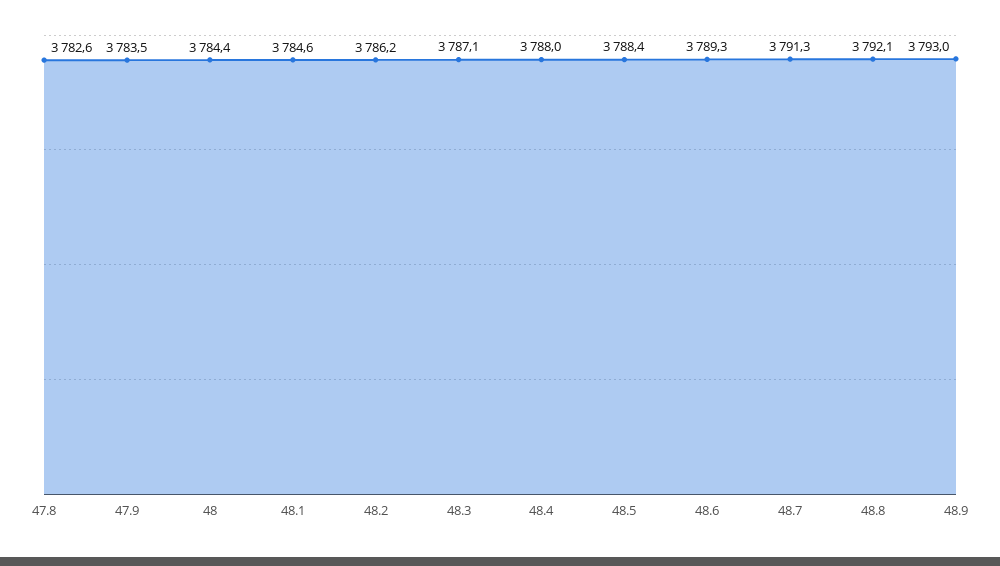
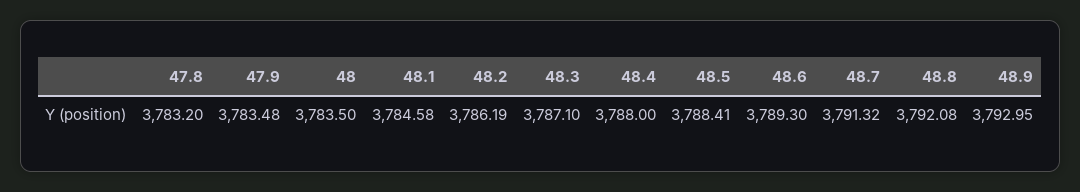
  {
-   "47.8": 3782.6,
+   "47.8": 3783.2,
    "47.9": 3783.48,
-   "48": 3784.4,
+   "48": 3783.5,
    "48.1": 3784.58,
    "48.2": 3786.19,
    "48.3": 3787.1,
    "48.4": 3788,
    "48.5": 3788.41,
    "48.6": 3789.3,
    "48.7": 3791.32,
    "48.8": 3792.08,
    "48.9": 3792.95
  }

